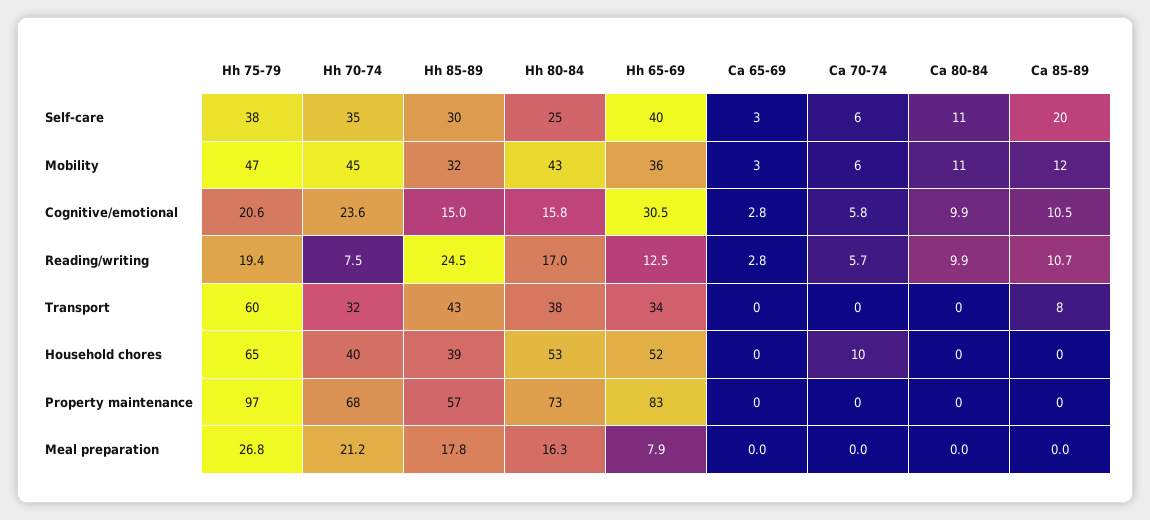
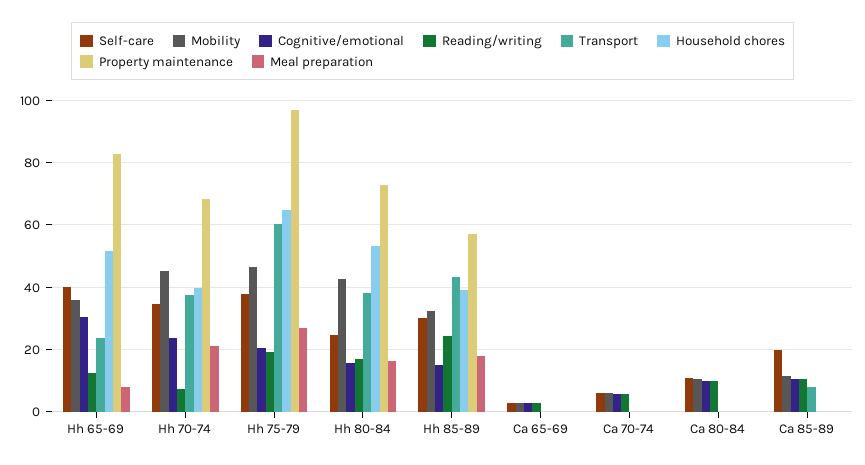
  {
    "Self-care": {
      "Hh 75-79": 38,
      "Hh 70-74": 35,
      "Hh 85-89": 30,
      "Hh 80-84": 25,
      "Hh 65-69": 40,
      "Ca 65-69": 3,
      "Ca 70-74": 6,
      "Ca 80-84": 11,
      "Ca 85-89": 20
    },
    "Mobility": {
      "Hh 75-79": 47,
      "Hh 70-74": 45,
      "Hh 85-89": 32,
      "Hh 80-84": 43,
      "Hh 65-69": 36,
      "Ca 65-69": 3,
      "Ca 70-74": 6,
      "Ca 80-84": 11,
      "Ca 85-89": 12
    },
    "Cognitive/emotional": {
      "Hh 75-79": 20.6,
      "Hh 70-74": 23.6,
      "Hh 85-89": 15,
      "Hh 80-84": 15.8,
      "Hh 65-69": 30.5,
      "Ca 65-69": 2.8,
      "Ca 70-74": 5.8,
      "Ca 80-84": 9.9,
      "Ca 85-89": 10.5
    },
    "Reading/writing": {
      "Hh 75-79": 19.4,
      "Hh 70-74": 7.5,
      "Hh 85-89": 24.5,
      "Hh 80-84": 17,
      "Hh 65-69": 12.5,
      "Ca 65-69": 2.8,
      "Ca 70-74": 5.7,
      "Ca 80-84": 9.9,
      "Ca 85-89": 10.7
    },
    "Transport": {
      "Hh 75-79": 60,
-     "Hh 70-74": 32,
+     "Hh 70-74": 38,
      "Hh 85-89": 43,
      "Hh 80-84": 38,
-     "Hh 65-69": 34,
+     "Hh 65-69": 24,
      "Ca 65-69": 0,
      "Ca 70-74": 0,
      "Ca 80-84": 0,
      "Ca 85-89": 8
    },
    "Household chores": {
      "Hh 75-79": 65,
      "Hh 70-74": 40,
      "Hh 85-89": 39,
      "Hh 80-84": 53,
      "Hh 65-69": 52,
      "Ca 65-69": 0,
-     "Ca 70-74": 10,
+     "Ca 70-74": 0,
      "Ca 80-84": 0,
      "Ca 85-89": 0
    },
    "Property maintenance": {
      "Hh 75-79": 97,
      "Hh 70-74": 68,
      "Hh 85-89": 57,
      "Hh 80-84": 73,
      "Hh 65-69": 83,
      "Ca 65-69": 0,
      "Ca 70-74": 0,
      "Ca 80-84": 0,
      "Ca 85-89": 0
    },
    "Meal preparation": {
      "Hh 75-79": 26.8,
      "Hh 70-74": 21.2,
      "Hh 85-89": 17.8,
      "Hh 80-84": 16.3,
      "Hh 65-69": 7.9,
      "Ca 65-69": 0,
      "Ca 70-74": 0,
      "Ca 80-84": 0,
      "Ca 85-89": 0
    }
  }

